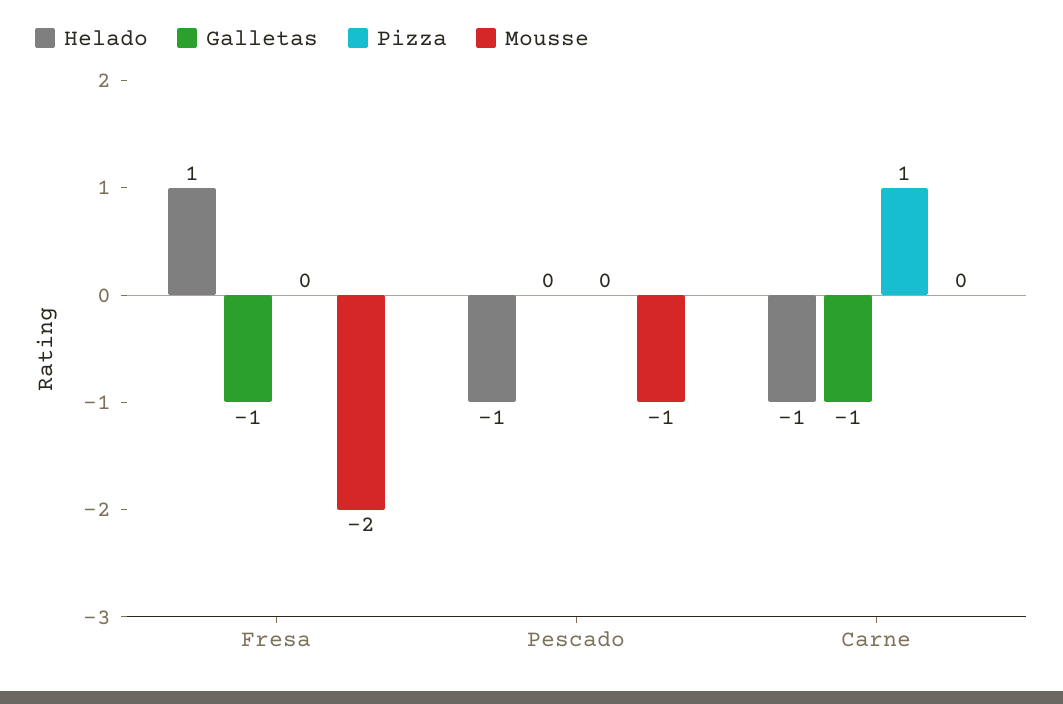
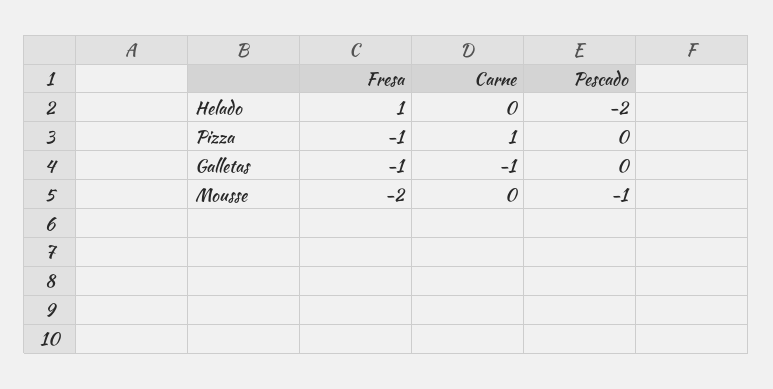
  {
    "Helado": {
      "Fresa": 1,
-     "Pescado": -1,
+     "Pescado": -2,
-     "Carne": -1
+     "Carne": 0
    },
    "Galletas": {
      "Fresa": -1,
      "Pescado": 0,
      "Carne": -1
    },
    "Pizza": {
-     "Fresa": 0,
+     "Fresa": -1,
      "Pescado": 0,
      "Carne": 1
    },
    "Mousse": {
      "Fresa": -2,
      "Pescado": -1,
      "Carne": 0
    }
  }

